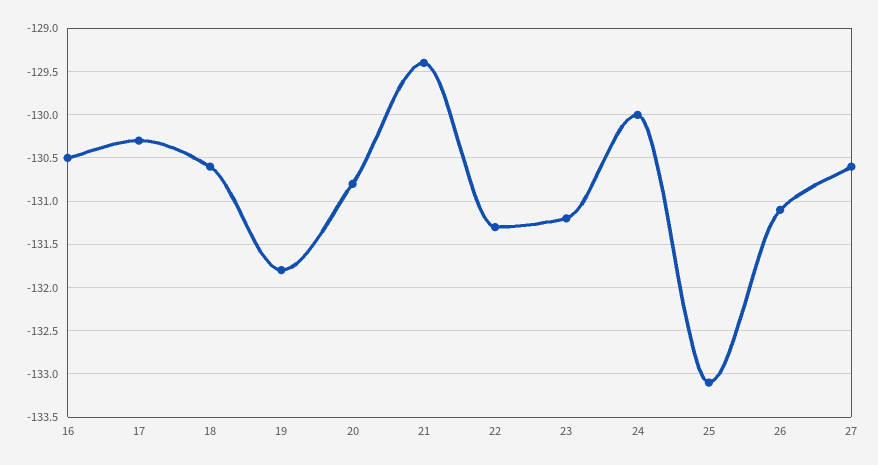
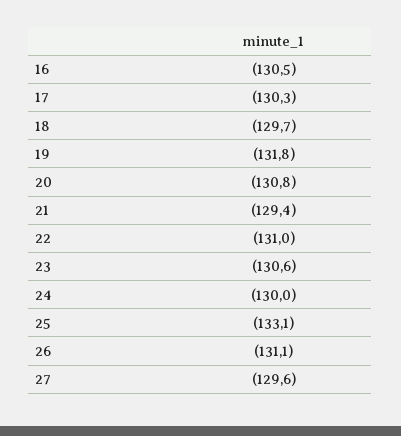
  {
    "16": -130.5,
    "17": -130.3,
-   "18": -130.6,
+   "18": -129.7,
    "19": -131.8,
    "20": -130.8,
    "21": -129.4,
-   "22": -131.3,
+   "22": -131,
-   "23": -131.2,
+   "23": -130.6,
    "24": -130,
    "25": -133.1,
    "26": -131.1,
-   "27": -130.6
+   "27": -129.6
  }

